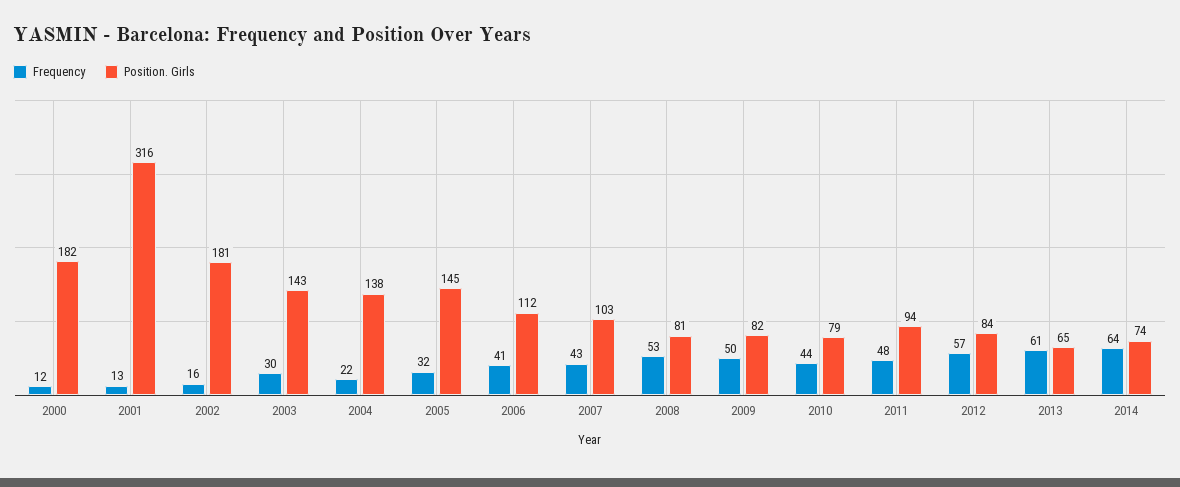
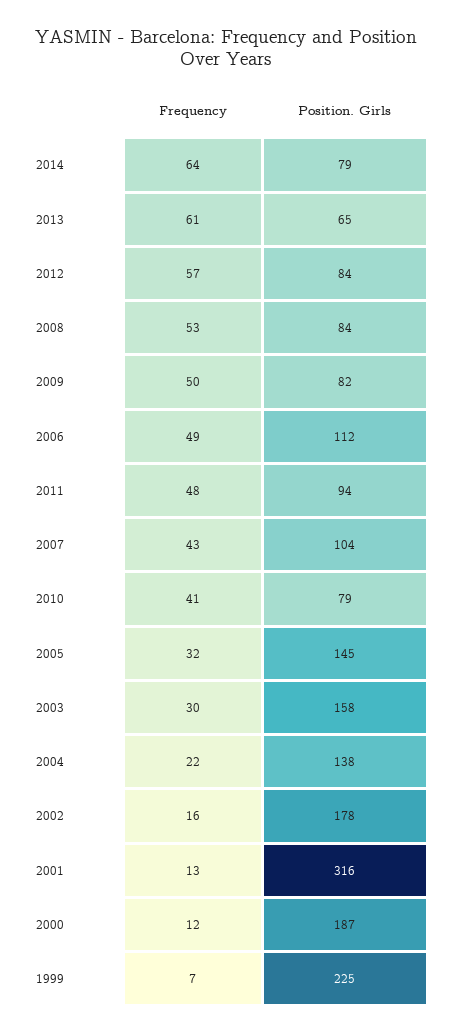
  {
    "Frequency": {
      "2000": 12,
      "2001": 13,
      "2002": 16,
      "2003": 30,
      "2004": 22,
      "2005": 32,
-     "2006": 41,
+     "2006": 49,
      "2007": 43,
      "2008": 53,
      "2009": 50,
-     "2010": 44,
+     "2010": 41,
      "2011": 48,
      "2012": 57,
      "2013": 61,
-     "2014": 64
+     "2014": 64,
+     "1999": 7
    },
    "Position. Girls": {
-     "2000": 182,
+     "2000": 187,
      "2001": 316,
-     "2002": 181,
+     "2002": 178,
-     "2003": 143,
+     "2003": 158,
      "2004": 138,
      "2005": 145,
      "2006": 112,
-     "2007": 103,
+     "2007": 104,
-     "2008": 81,
+     "2008": 84,
      "2009": 82,
      "2010": 79,
      "2011": 94,
      "2012": 84,
      "2013": 65,
-     "2014": 74
+     "2014": 79,
+     "1999": 225
    }
  }

